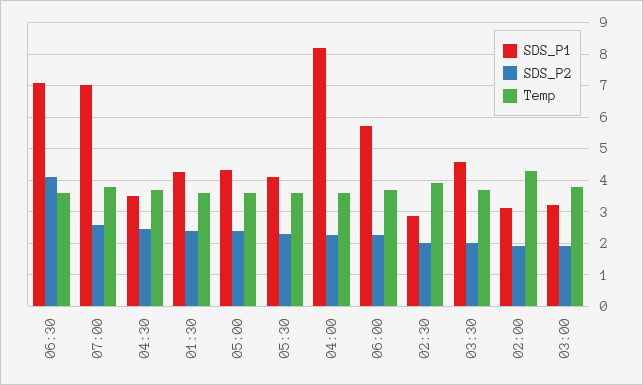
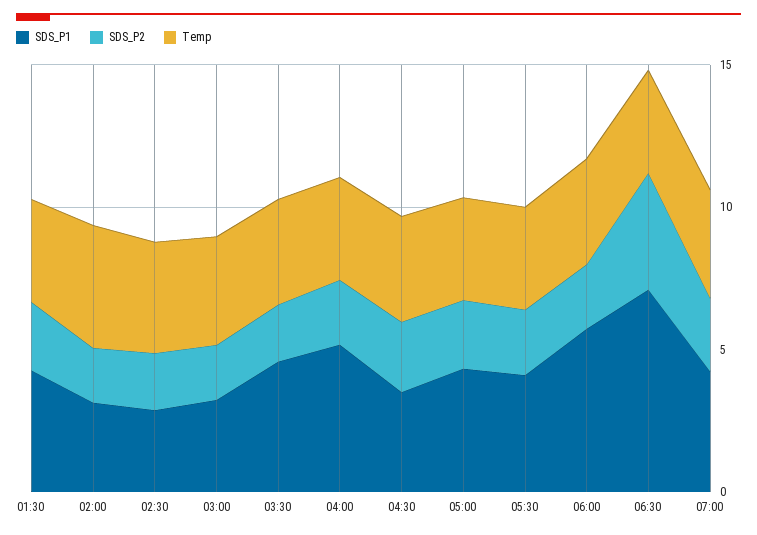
  {
    "SDS_P1": {
      "06:30": 7.2,
-     "07:00": 7,
+     "07:00": 4,
      "04:30": 3.6,
      "01:30": 4.2,
      "05:00": 4.4,
      "05:30": 4.2,
-     "04:00": 8.2,
+     "04:00": 5,
      "06:00": 5.8,
      "02:30": 2.8,
      "03:30": 4.6,
      "02:00": 3.2,
      "03:00": 3.2
    },
    "SDS_P2": {
      "06:30": 4.2,
      "07:00": 2.6,
      "04:30": 2.4,
      "01:30": 2.4,
      "05:00": 2.4,
      "05:30": 2.4,
      "04:00": 2.2,
      "06:00": 2.2,
      "02:30": 2,
      "03:30": 2,
      "02:00": 2,
      "03:00": 2
    },
    "Temp": {
      "06:30": 3.6,
      "07:00": 3.8,
      "04:30": 3.8,
      "01:30": 3.6,
      "05:00": 3.6,
      "05:30": 3.6,
      "04:00": 3.6,
      "06:00": 3.8,
      "02:30": 4,
      "03:30": 3.8,
      "02:00": 4.4,
      "03:00": 3.8
    }
  }

